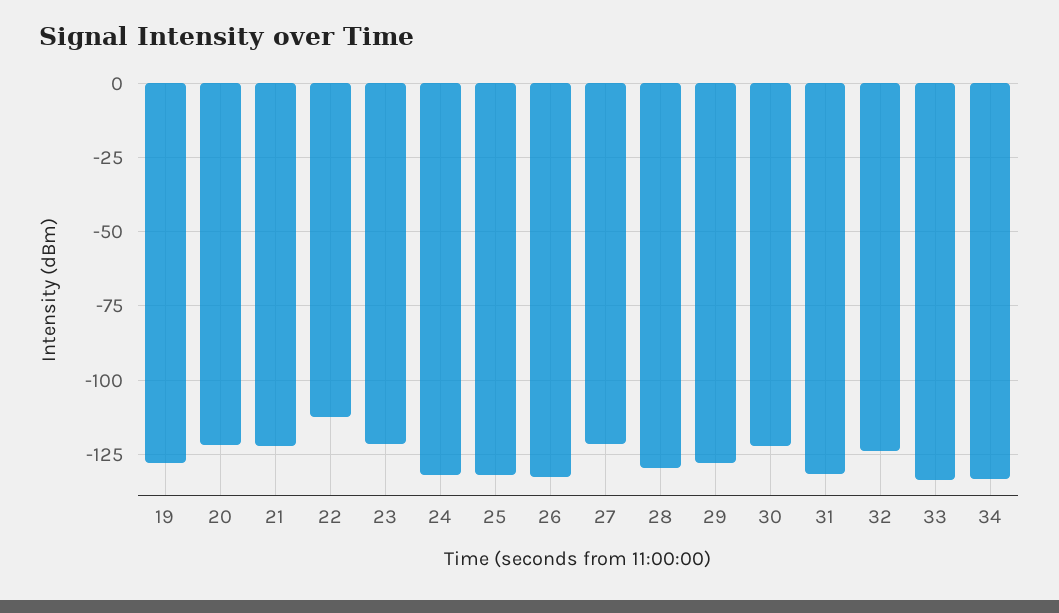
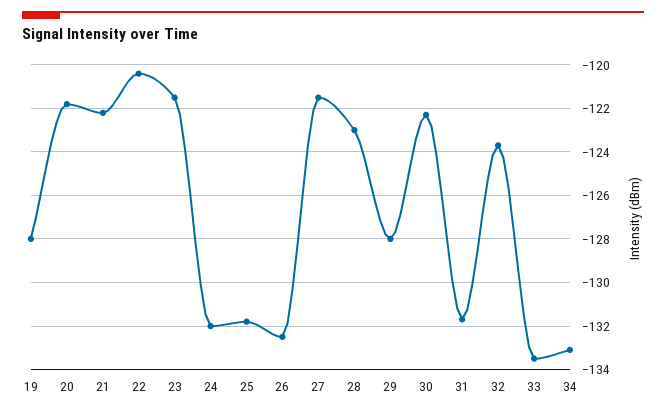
  {
    "19": -128,
    "20": -122,
    "21": -122,
-   "22": -112.5,
+   "22": -120.5,
    "23": -121.5,
    "24": -132,
    "25": -132,
    "26": -132.5,
    "27": -121.5,
-   "28": -130,
+   "28": -123,
    "29": -128,
    "30": -122.5,
    "31": -131.5,
    "32": -123.5,
    "33": -133.5,
    "34": -133
  }

